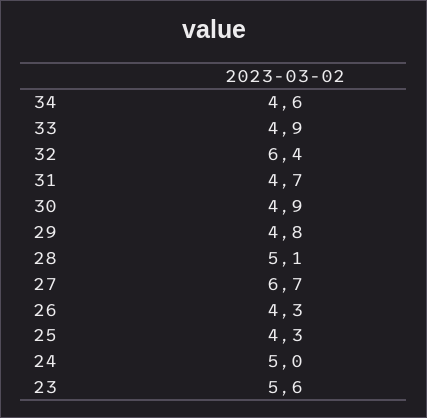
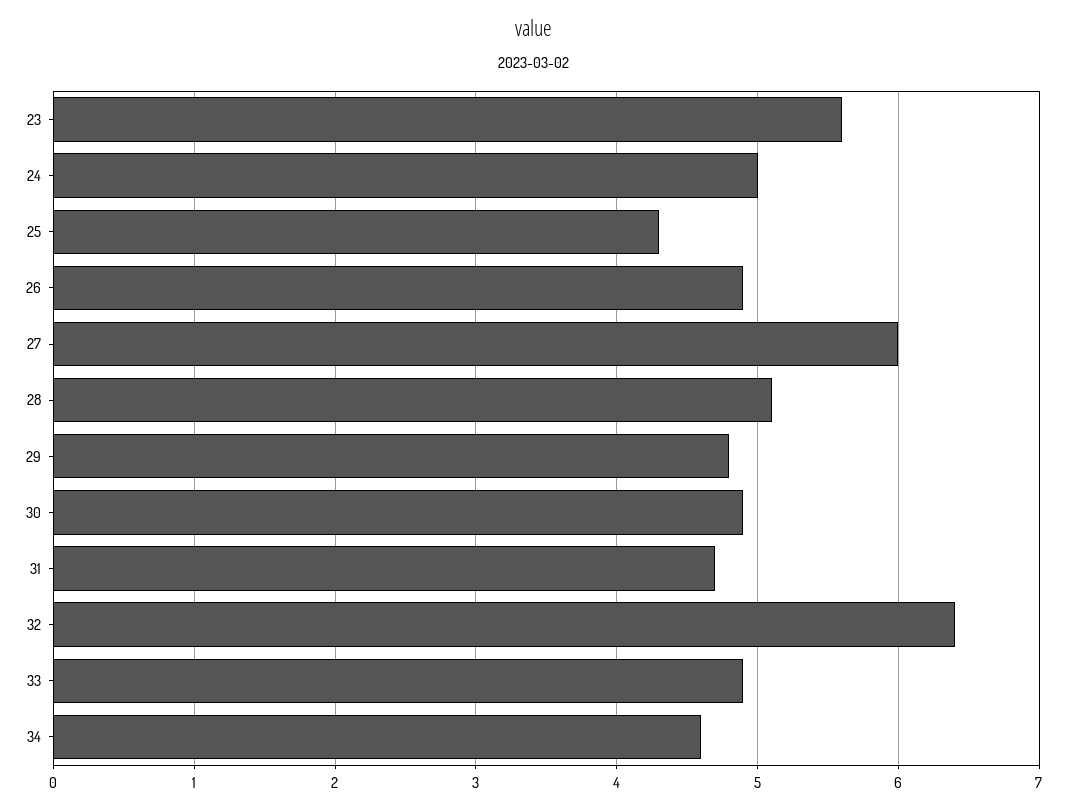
  {
    "34": 4.6,
    "33": 4.9,
    "32": 6.4,
    "31": 4.7,
    "30": 4.9,
    "29": 4.8,
    "28": 5.1,
-   "27": 6.7,
+   "27": 6,
-   "26": 4.3,
+   "26": 4.9,
    "25": 4.3,
    "24": 5,
    "23": 5.6
  }

